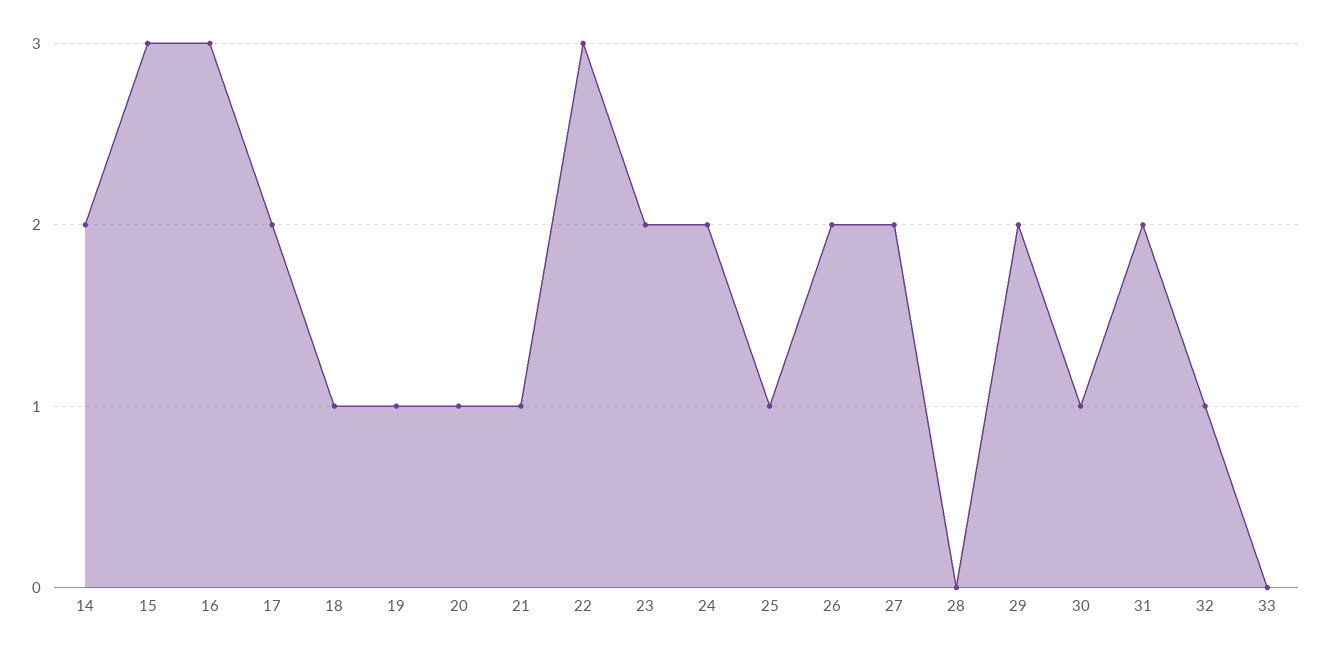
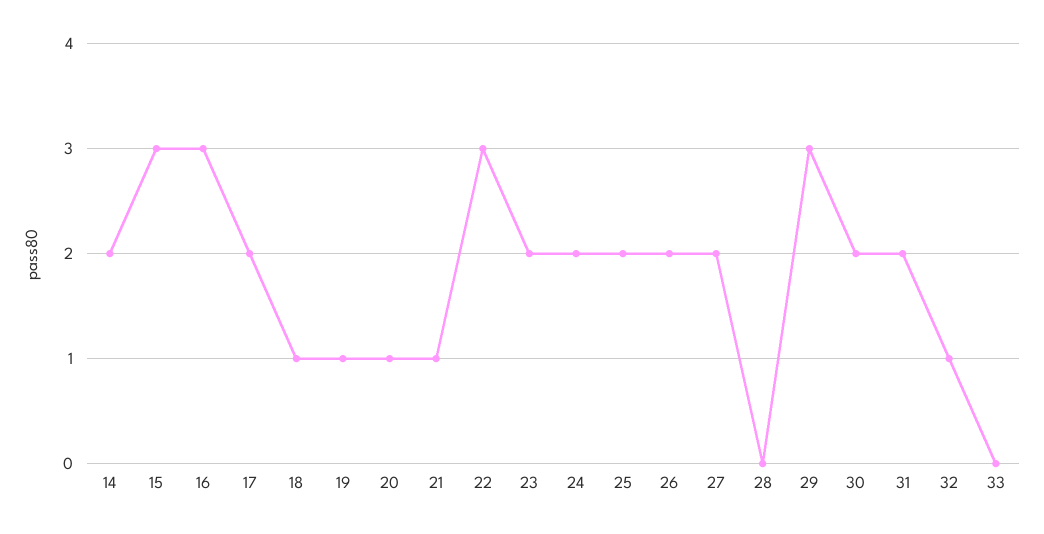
  {
    "14": 2,
    "15": 3,
    "16": 3,
    "17": 2,
    "18": 1,
    "19": 1,
    "20": 1,
    "21": 1,
    "22": 3,
    "23": 2,
    "24": 2,
-   "25": 1,
+   "25": 2,
    "26": 2,
    "27": 2,
    "28": 0,
-   "29": 2,
+   "29": 3,
-   "30": 1,
+   "30": 2,
    "31": 2,
    "32": 1,
    "33": 0
  }

